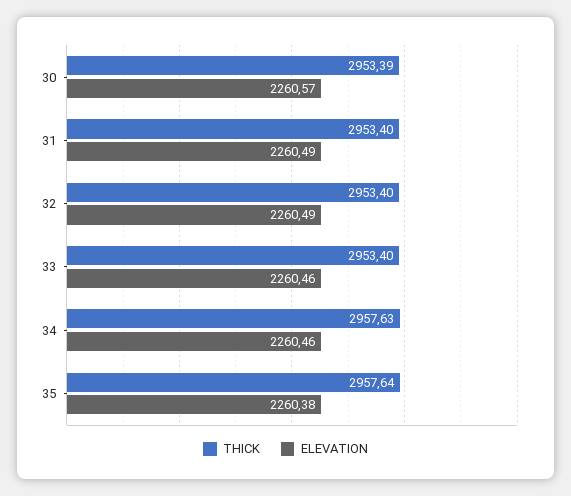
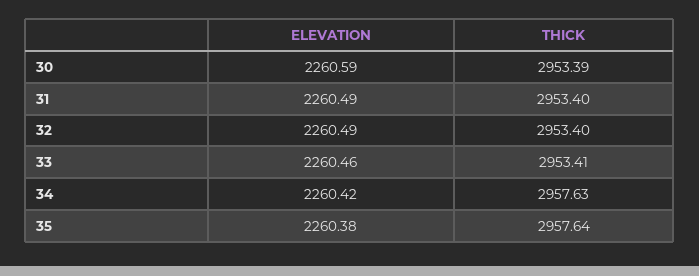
  {
    "THICK": {
      "30": 2953.39,
      "31": 2953.4,
      "32": 2953.4,
-     "33": 2953.4,
+     "33": 2953.41,
      "34": 2957.63,
      "35": 2957.64
    },
    "ELEVATION": {
-     "30": 2260.57,
+     "30": 2260.59,
      "31": 2260.49,
      "32": 2260.49,
      "33": 2260.46,
-     "34": 2260.46,
+     "34": 2260.42,
      "35": 2260.38
    }
  }

